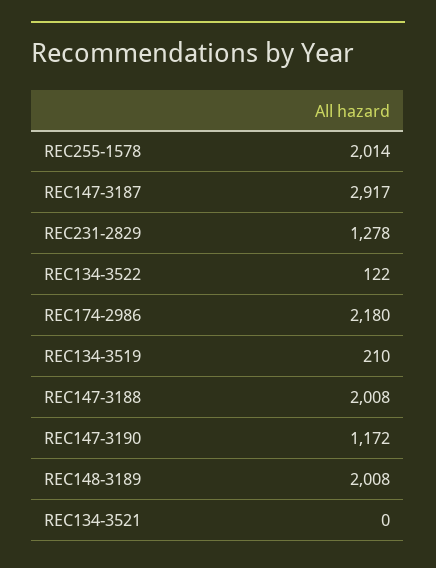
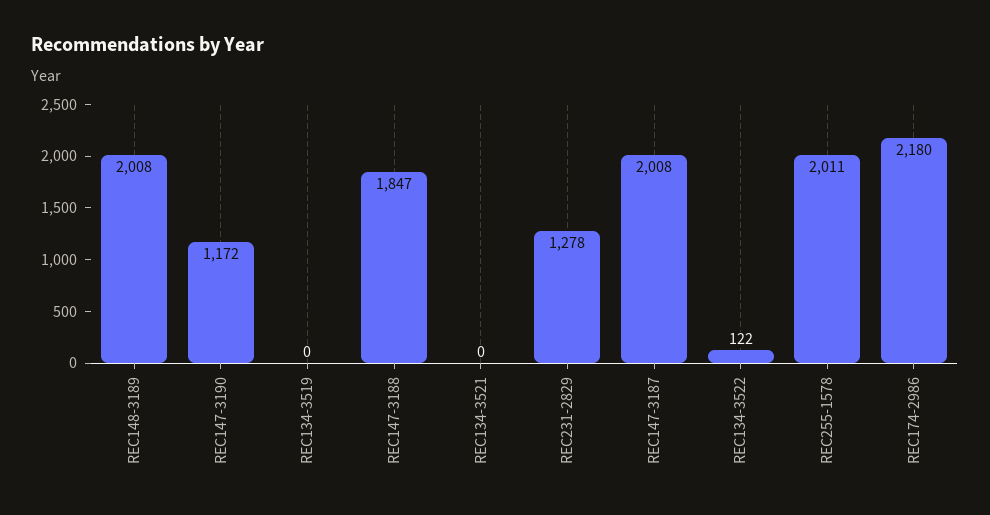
  {
-   "REC255-1578": 2014,
+   "REC255-1578": 2011,
-   "REC147-3187": 2917,
+   "REC147-3187": 2008,
    "REC231-2829": 1278,
    "REC134-3522": 122,
    "REC174-2986": 2180,
-   "REC134-3519": 210,
+   "REC134-3519": 0,
-   "REC147-3188": 2008,
+   "REC147-3188": 1847,
    "REC147-3190": 1172,
    "REC148-3189": 2008,
    "REC134-3521": 0
  }

